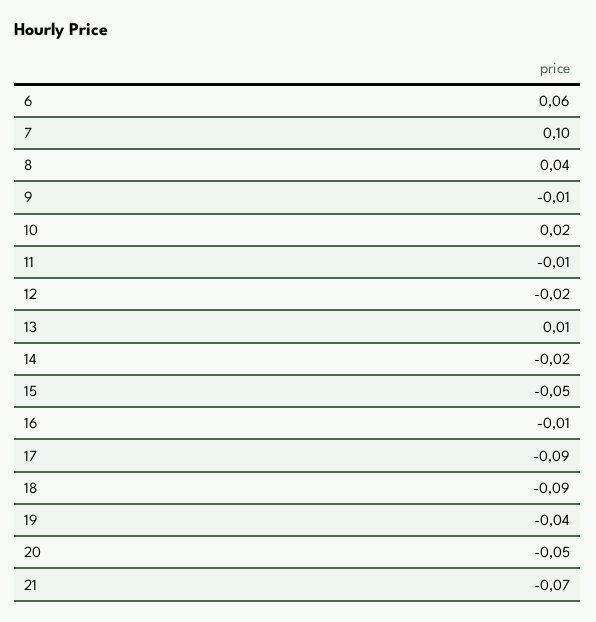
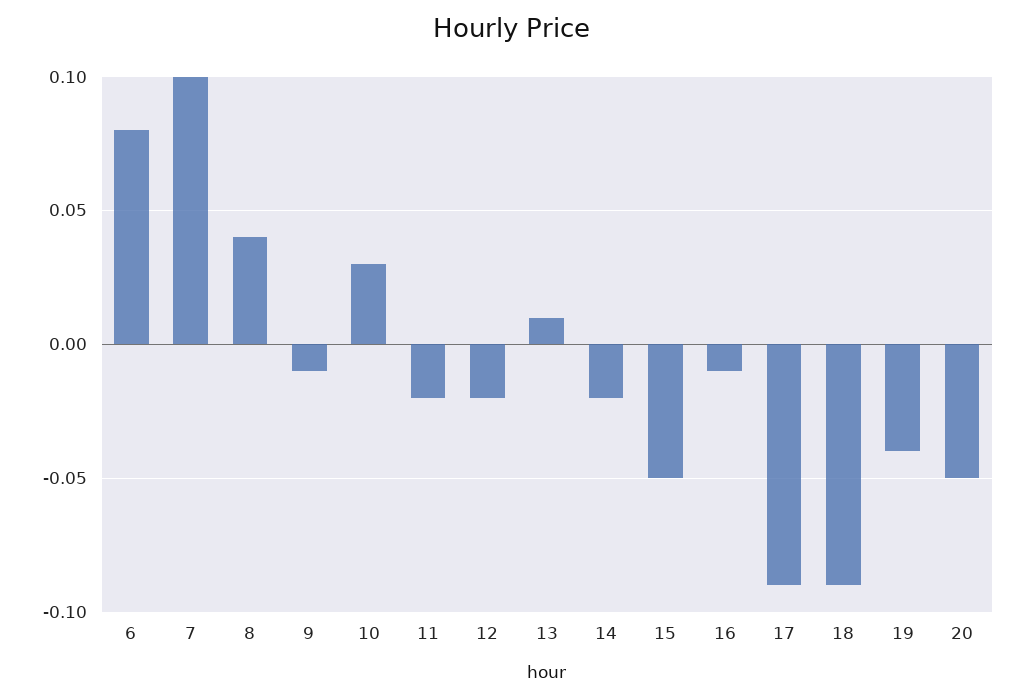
  {
-   "6": 0.06,
+   "6": 0.08,
    "7": 0.1,
    "8": 0.04,
    "9": -0.01,
-   "10": 0.02,
+   "10": 0.03,
-   "11": -0.01,
+   "11": -0.02,
    "12": -0.02,
    "13": 0.01,
    "14": -0.02,
    "15": -0.05,
    "16": -0.01,
    "17": -0.09,
    "18": -0.09,
    "19": -0.04,
-   "20": -0.05,
+   "20": -0.05
-   "21": -0.07
  }

